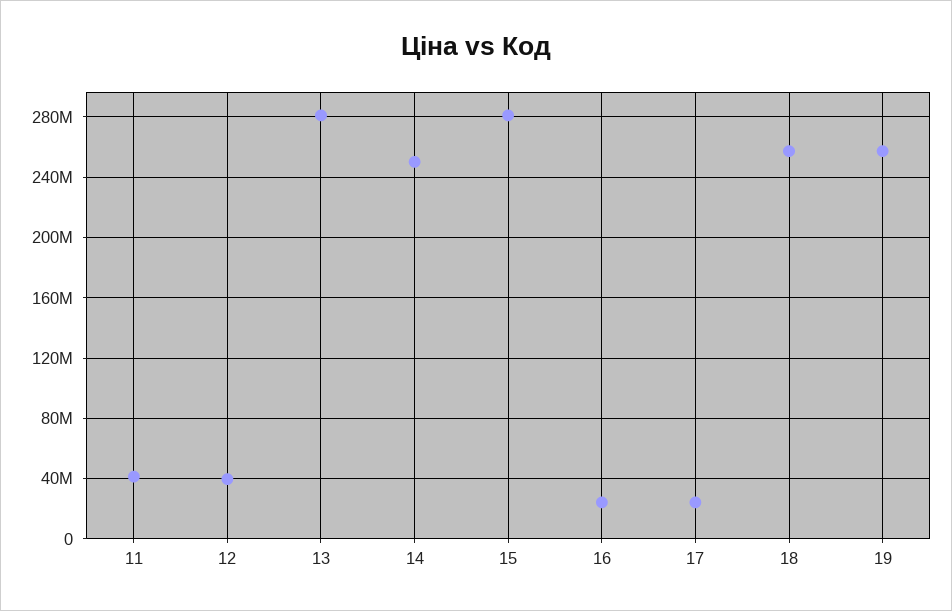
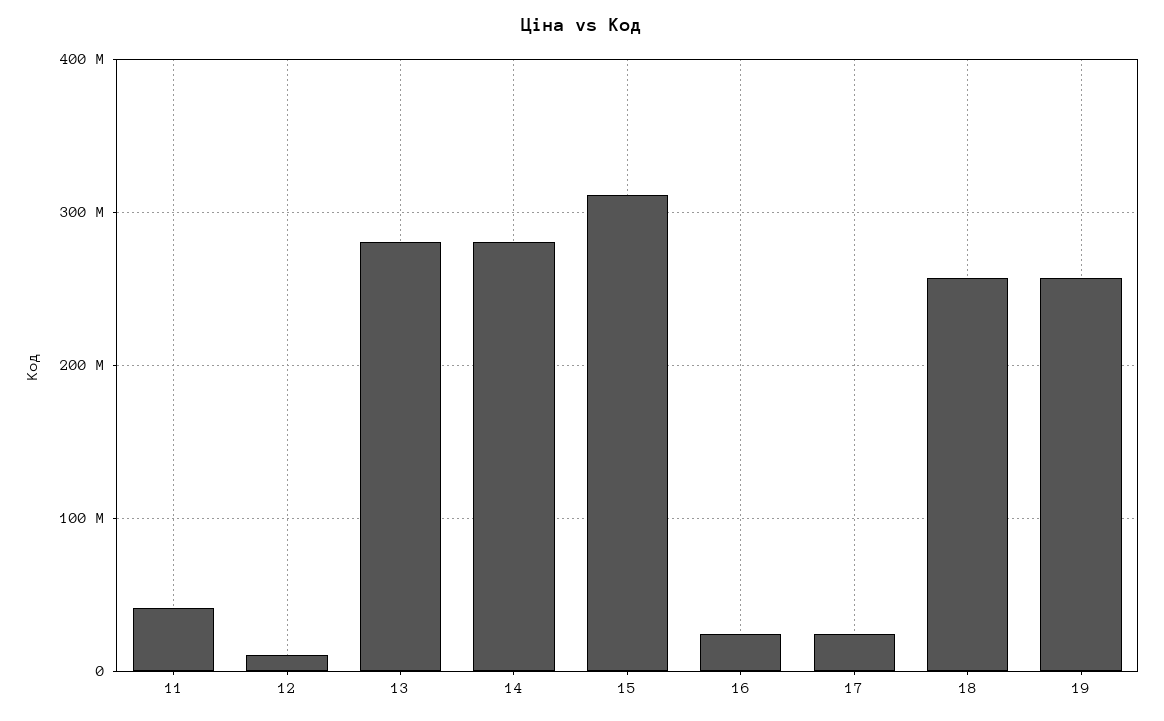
  {
    "11": 40000000,
-   "12": 40000000,
+   "12": 10000000,
    "13": 280000000,
-   "14": 250000000,
+   "14": 280000000,
-   "15": 280000000,
+   "15": 310000000,
    "16": 25000000,
    "17": 25000000,
    "18": 255000000,
    "19": 255000000
  }

